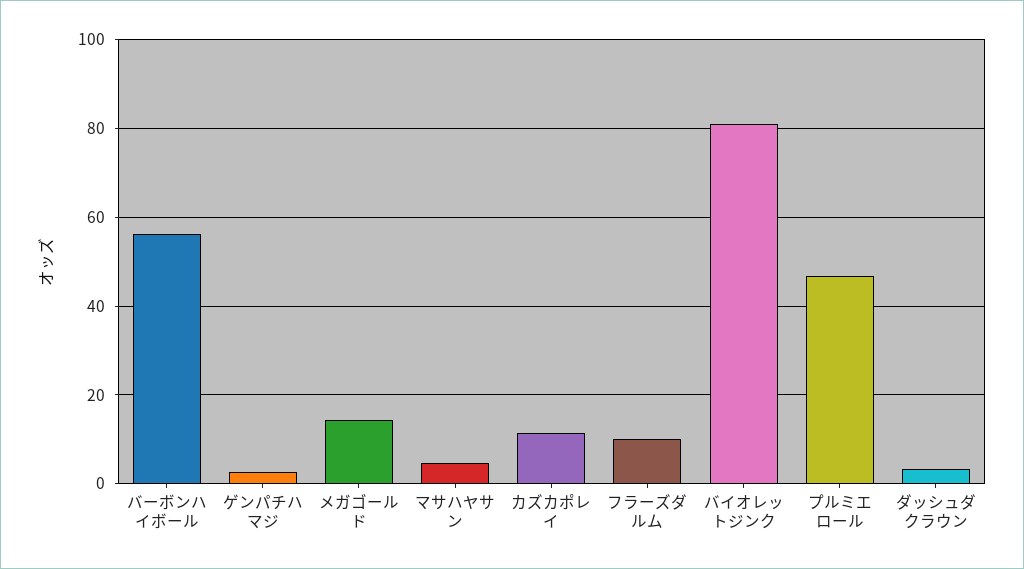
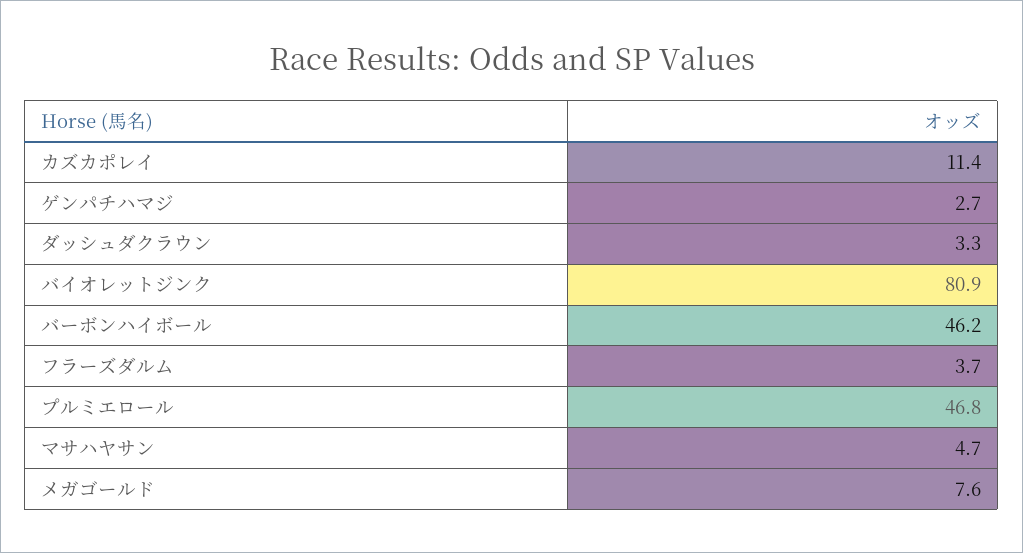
  {
-   "バーボンハイボール": 56,
+   "バーボンハイボール": 46.2,
    "ゲンパチハマジ": 2.7,
-   "メガゴールド": 14,
+   "メガゴールド": 7.6,
    "マサハヤサン": 4.7,
    "カズカポレイ": 11.4,
-   "フラーズダルム": 10,
+   "フラーズダルム": 3.7,
    "バイオレットジンク": 80.9,
    "プルミエロール": 46.8,
    "ダッシュダクラウン": 3.3
  }

